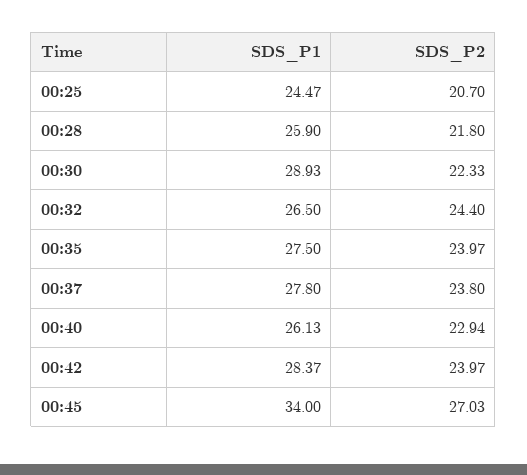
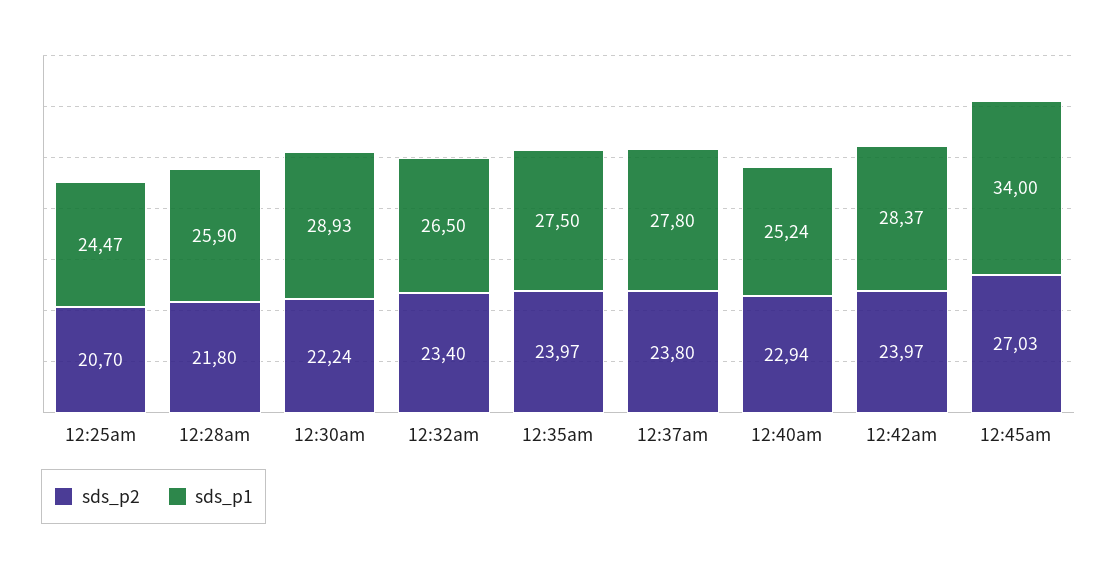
  {
    "SDS_P1": {
      "00:25": 24.47,
      "00:28": 25.9,
      "00:30": 28.93,
      "00:32": 26.5,
      "00:35": 27.5,
      "00:37": 27.8,
-     "00:40": 26.13,
+     "00:40": 25.24,
      "00:42": 28.37,
      "00:45": 34
    },
    "SDS_P2": {
      "00:25": 20.7,
      "00:28": 21.8,
-     "00:30": 22.33,
+     "00:30": 22.24,
-     "00:32": 24.4,
+     "00:32": 23.4,
      "00:35": 23.97,
      "00:37": 23.8,
      "00:40": 22.94,
      "00:42": 23.97,
      "00:45": 27.03
    }
  }

